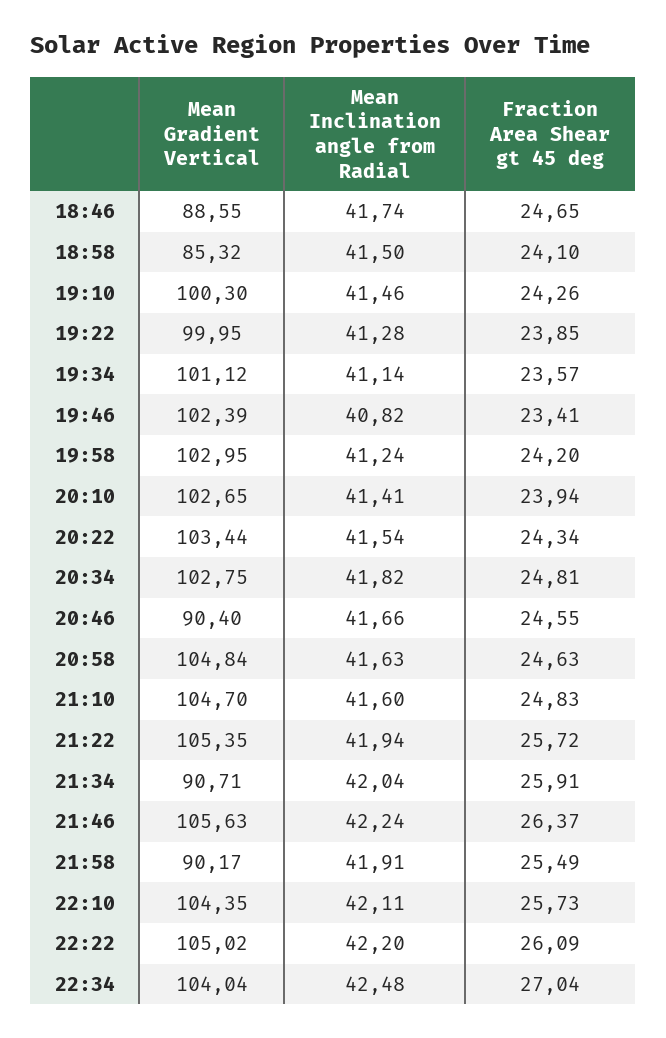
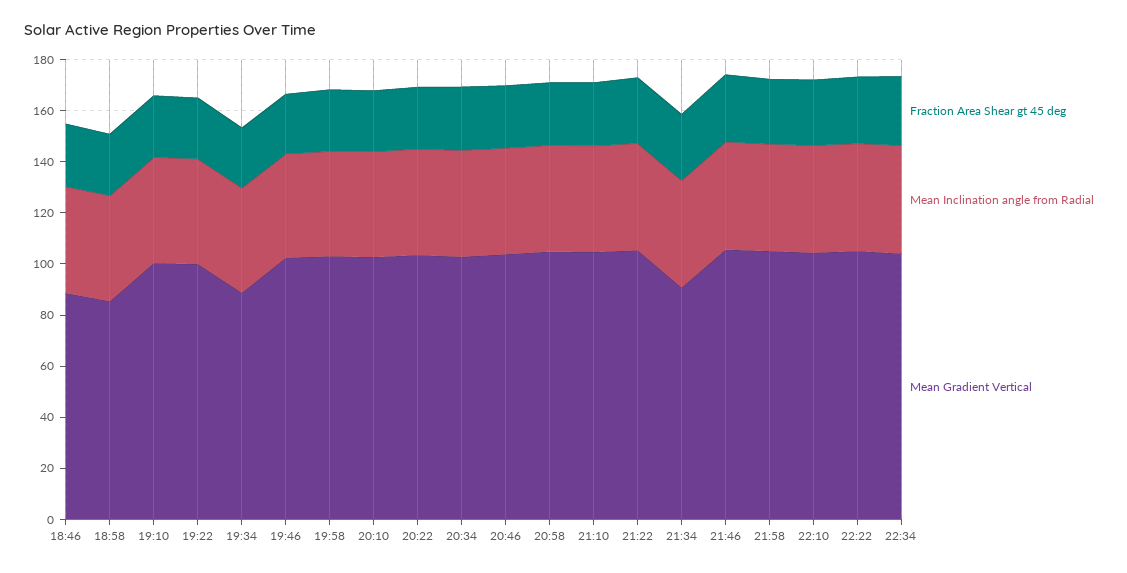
  {
    "Mean Gradient Vertical": {
      "18:46": 88.55,
      "18:58": 85.32,
      "19:10": 100.3,
      "19:22": 99.95,
-     "19:34": 101.12,
+     "19:34": 90,
      "19:46": 102.39,
      "19:58": 102.95,
      "20:10": 102.65,
      "20:22": 103.44,
      "20:34": 102.75,
-     "20:46": 90.4,
+     "20:46": 105,
      "20:58": 104.84,
      "21:10": 104.7,
      "21:22": 105.35,
      "21:34": 90.71,
      "21:46": 105.63,
-     "21:58": 90.17,
+     "21:58": 105,
      "22:10": 104.35,
      "22:22": 105.02,
      "22:34": 104.04
    },
    "Mean Inclination angle from Radial": {
      "18:46": 41.74,
      "18:58": 41.5,
      "19:10": 41.46,
      "19:22": 41.28,
      "19:34": 41.14,
      "19:46": 40.82,
      "19:58": 41.24,
      "20:10": 41.41,
      "20:22": 41.54,
      "20:34": 41.82,
      "20:46": 41.66,
      "20:58": 41.63,
      "21:10": 41.6,
      "21:22": 41.94,
      "21:34": 42.04,
      "21:46": 42.24,
      "21:58": 41.91,
      "22:10": 42.11,
      "22:22": 42.2,
      "22:34": 42.48
    },
    "Fraction Area Shear gt 45 deg": {
      "18:46": 24.65,
      "18:58": 24.1,
      "19:10": 24.26,
      "19:22": 23.85,
      "19:34": 23.57,
      "19:46": 23.41,
      "19:58": 24.2,
      "20:10": 23.94,
      "20:22": 24.34,
      "20:34": 24.81,
      "20:46": 24.55,
      "20:58": 24.63,
      "21:10": 24.83,
      "21:22": 25.72,
      "21:34": 25.91,
      "21:46": 26.37,
      "21:58": 25.49,
      "22:10": 25.73,
      "22:22": 26.09,
      "22:34": 27.04
    }
  }

